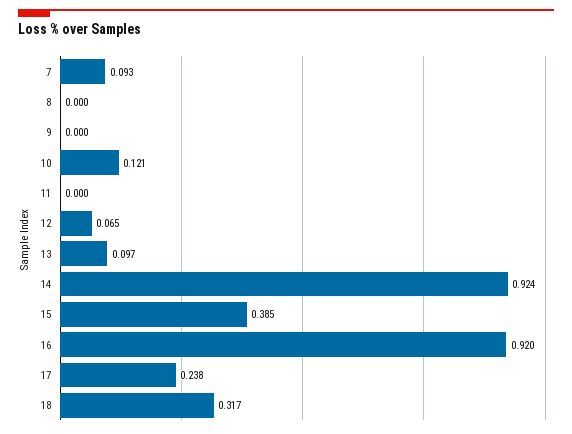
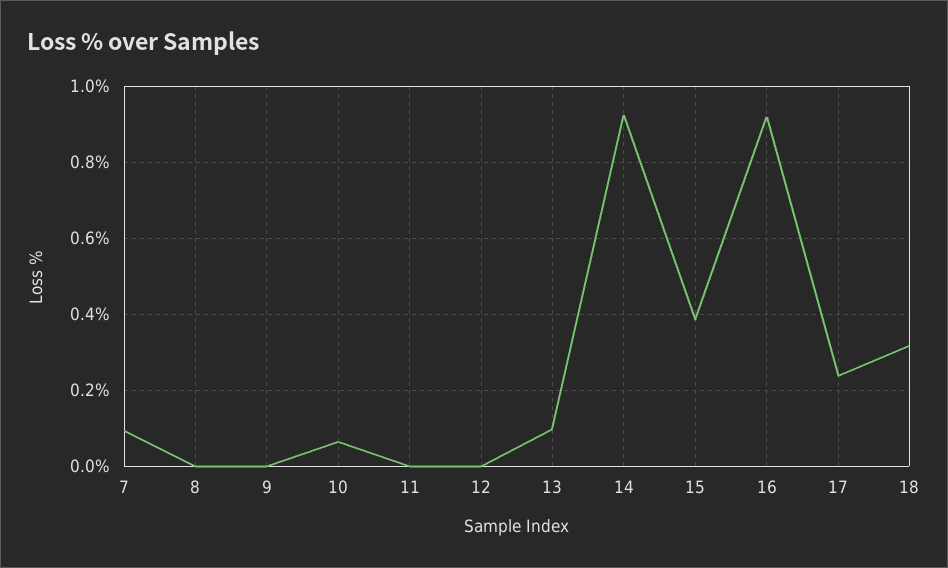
  {
    "7": 0.093,
    "8": 0,
    "9": 0,
-   "10": 0.121,
+   "10": 0.06,
    "11": 0,
-   "12": 0.065,
+   "12": 0,
    "13": 0.097,
    "14": 0.924,
    "15": 0.385,
    "16": 0.92,
    "17": 0.238,
    "18": 0.317
  }

